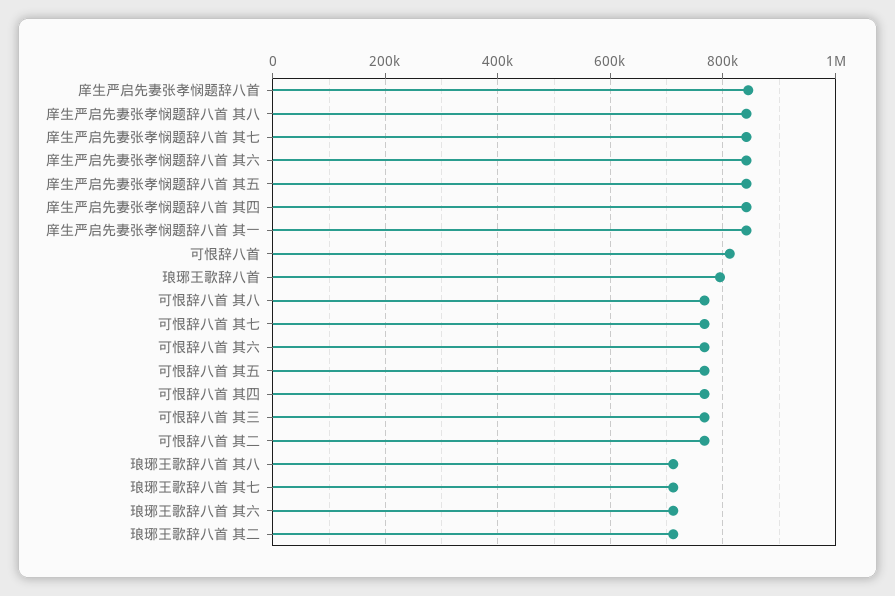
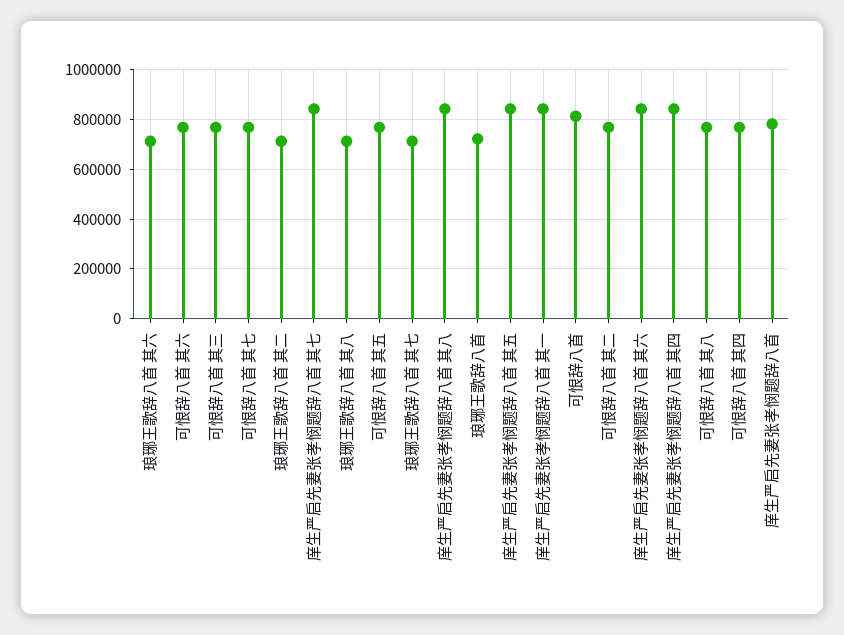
  {
-   "庠生严启先妻张孝悯题辞八首": 840000,
+   "庠生严启先妻张孝悯题辞八首": 775000,
    "庠生严启先妻张孝悯题辞八首 其八": 840000,
    "庠生严启先妻张孝悯题辞八首 其七": 840000,
    "庠生严启先妻张孝悯题辞八首 其六": 840000,
    "庠生严启先妻张孝悯题辞八首 其五": 840000,
    "庠生严启先妻张孝悯题辞八首 其四": 840000,
    "庠生严启先妻张孝悯题辞八首 其一": 840000,
    "可恨辞八首": 820000,
-   "琅琊王歌辞八首": 800000,
+   "琅琊王歌辞八首": 725000,
    "可恨辞八首 其八": 760000,
    "可恨辞八首 其七": 760000,
    "可恨辞八首 其六": 760000,
    "可恨辞八首 其五": 760000,
    "可恨辞八首 其四": 760000,
    "可恨辞八首 其三": 760000,
    "可恨辞八首 其二": 760000,
    "琅琊王歌辞八首 其八": 720000,
    "琅琊王歌辞八首 其七": 720000,
    "琅琊王歌辞八首 其六": 720000,
    "琅琊王歌辞八首 其二": 720000
  }

